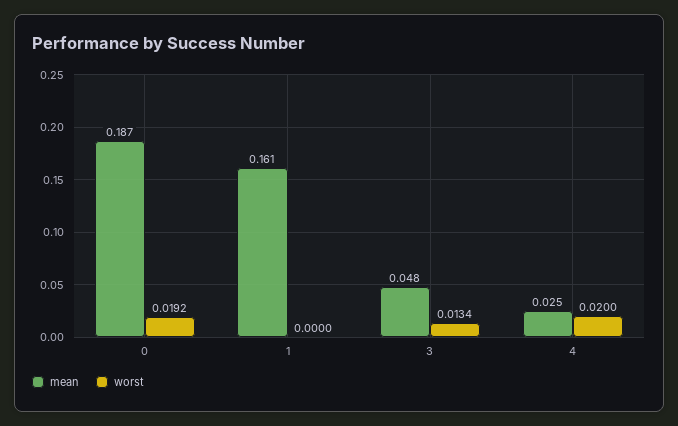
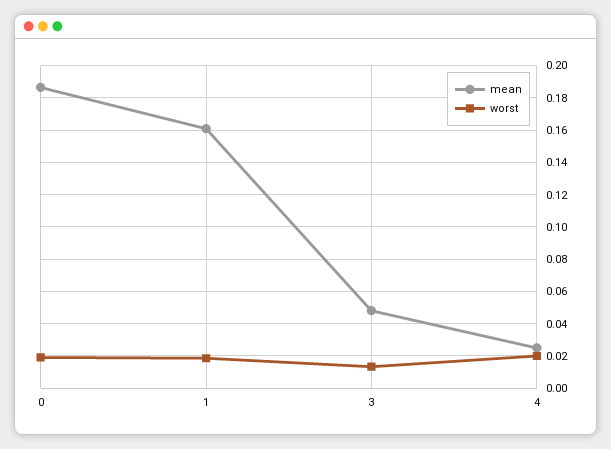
  {
    "mean": {
      "0": 0.187,
      "1": 0.161,
      "3": 0.048,
      "4": 0.025
    },
    "worst": {
      "0": 0.0192,
-     "1": 0,
+     "1": 0.02,
      "3": 0.0134,
      "4": 0.02
    }
  }

